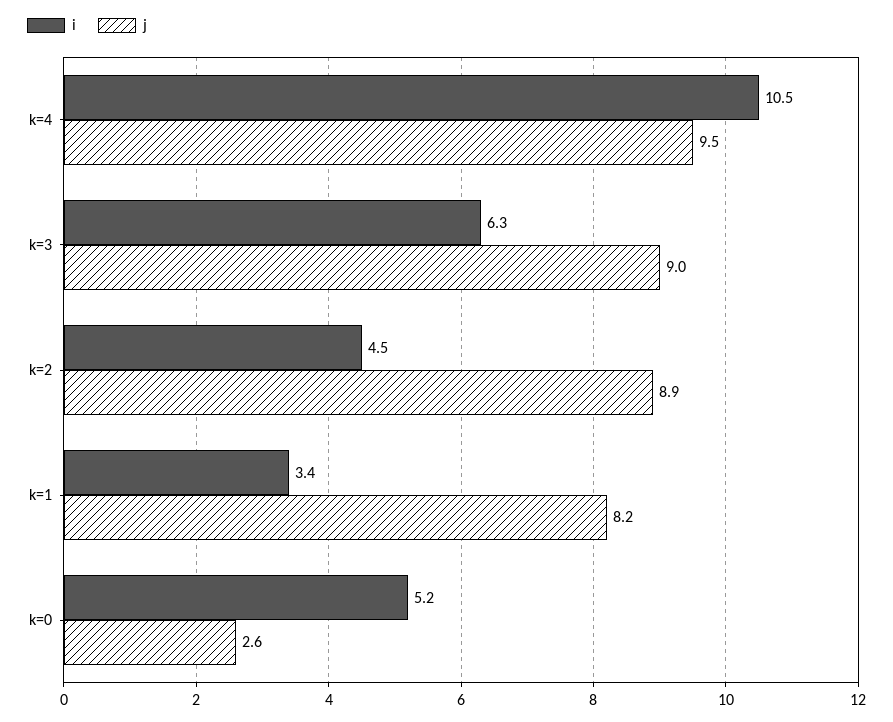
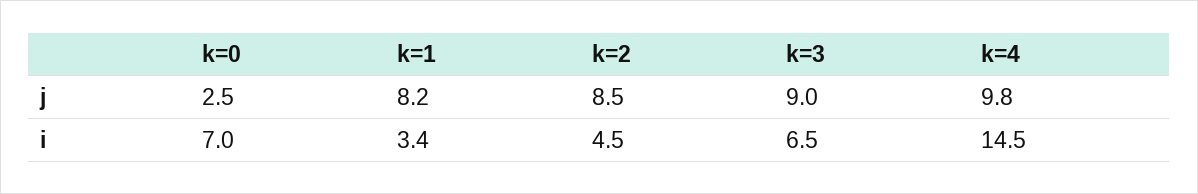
  {
    "i": {
-     "k=4": 10.5,
+     "k=4": 14.5,
-     "k=3": 6.3,
+     "k=3": 6.5,
      "k=2": 4.5,
      "k=1": 3.4,
-     "k=0": 5.2
+     "k=0": 7
    },
    "j": {
-     "k=4": 9.5,
+     "k=4": 9.8,
      "k=3": 9,
-     "k=2": 8.9,
+     "k=2": 8.5,
      "k=1": 8.2,
-     "k=0": 2.6
+     "k=0": 2.5
    }
  }

